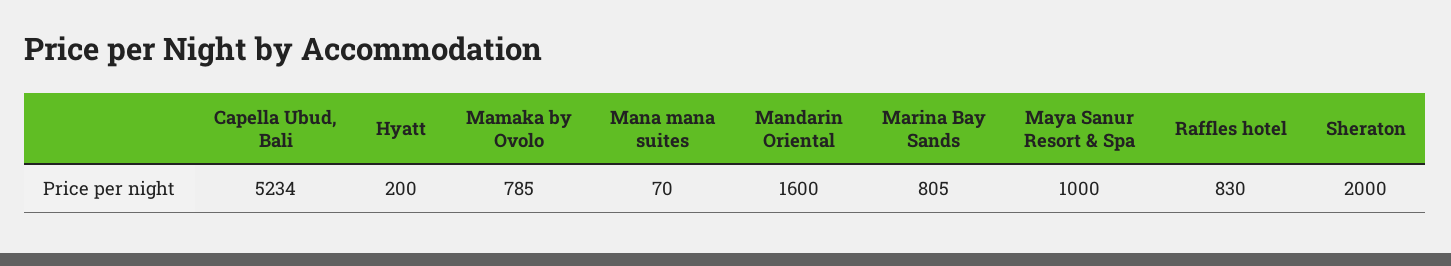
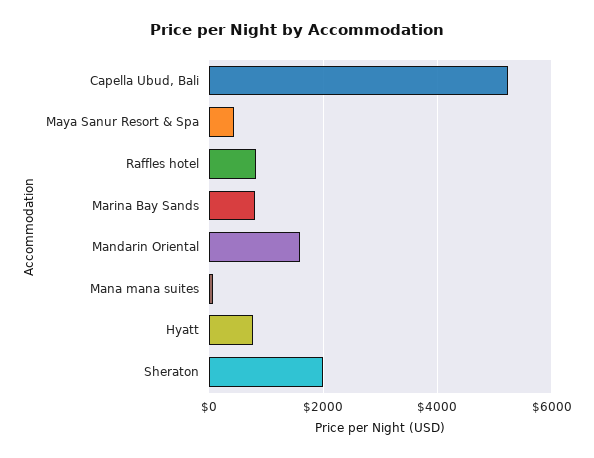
  {
    "Capella Ubud, Bali": 5234,
-   "Hyatt": 200,
+   "Hyatt": 800,
-   "Mamaka by Ovolo": 785,
    "Mana mana suites": 70,
    "Mandarin Oriental": 1600,
    "Marina Bay Sands": 805,
-   "Maya Sanur Resort & Spa": 1000,
+   "Maya Sanur Resort & Spa": 400,
    "Raffles hotel": 830,
    "Sheraton": 2000
  }

